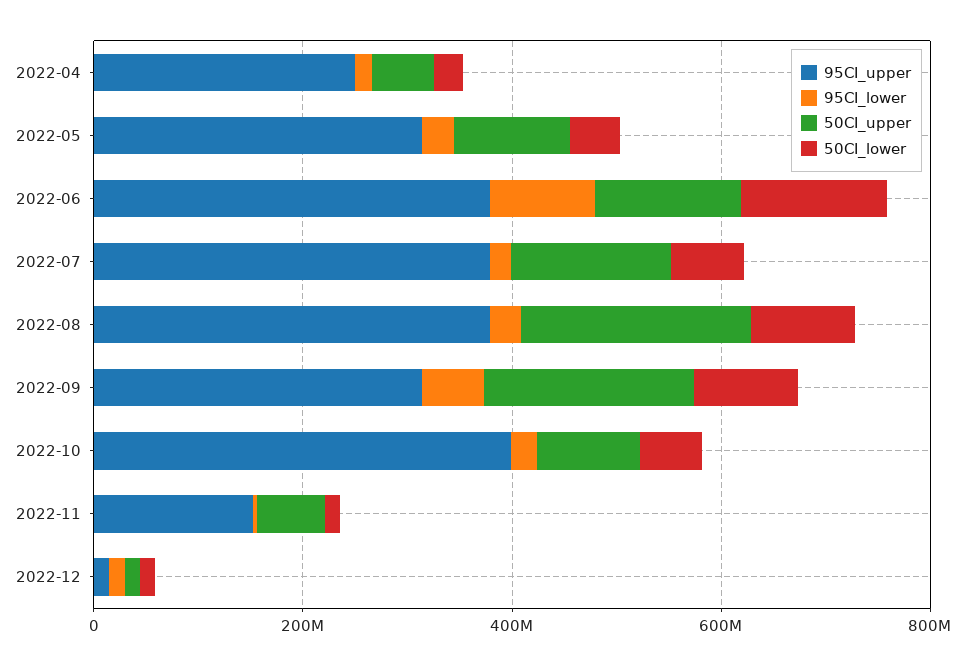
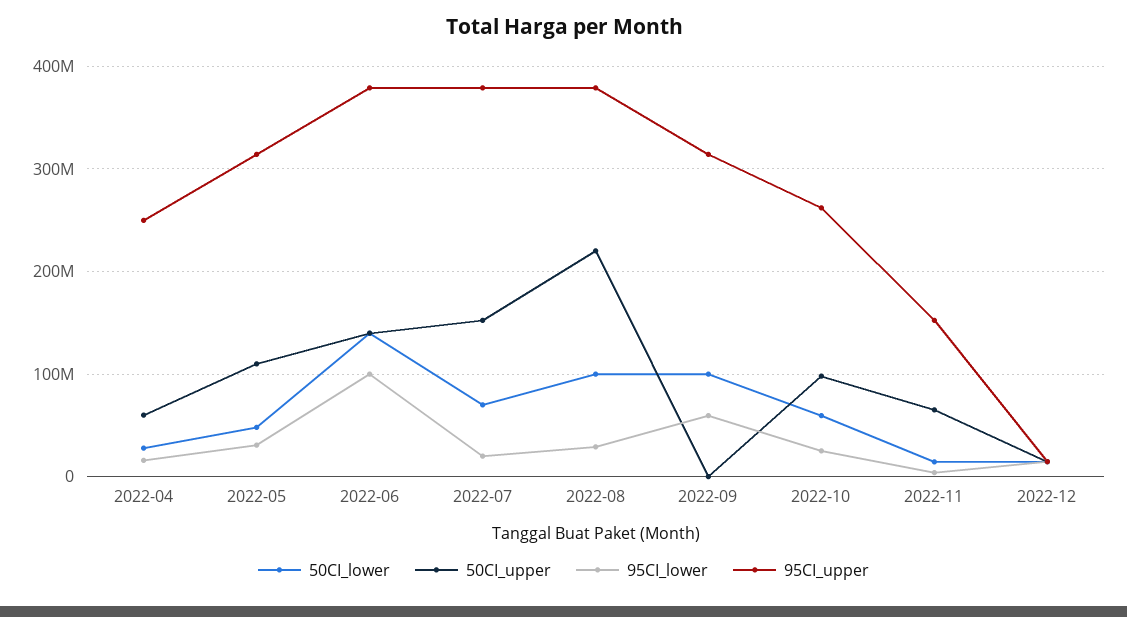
  {
    "95CI_upper": {
      "2022-04": 250000000,
      "2022-05": 310000000,
      "2022-06": 380000000,
      "2022-07": 380000000,
      "2022-08": 380000000,
      "2022-09": 310000000,
-     "2022-10": 400000000,
+     "2022-10": 260000000,
      "2022-11": 150000000,
      "2022-12": 10000000
    },
    "95CI_lower": {
      "2022-04": 20000000,
      "2022-05": 30000000,
      "2022-06": 100000000,
      "2022-07": 20000000,
      "2022-08": 30000000,
      "2022-09": 60000000,
      "2022-10": 30000000,
      "2022-11": 0,
      "2022-12": 10000000
    },
    "50CI_upper": {
      "2022-04": 60000000,
      "2022-05": 110000000,
      "2022-06": 140000000,
      "2022-07": 150000000,
      "2022-08": 220000000,
-     "2022-09": 200000000,
+     "2022-09": 0,
      "2022-10": 100000000,
      "2022-11": 70000000,
      "2022-12": 10000000
    },
    "50CI_lower": {
      "2022-04": 30000000,
      "2022-05": 50000000,
      "2022-06": 140000000,
      "2022-07": 70000000,
      "2022-08": 100000000,
      "2022-09": 100000000,
      "2022-10": 60000000,
      "2022-11": 10000000,
      "2022-12": 10000000
    }
  }

